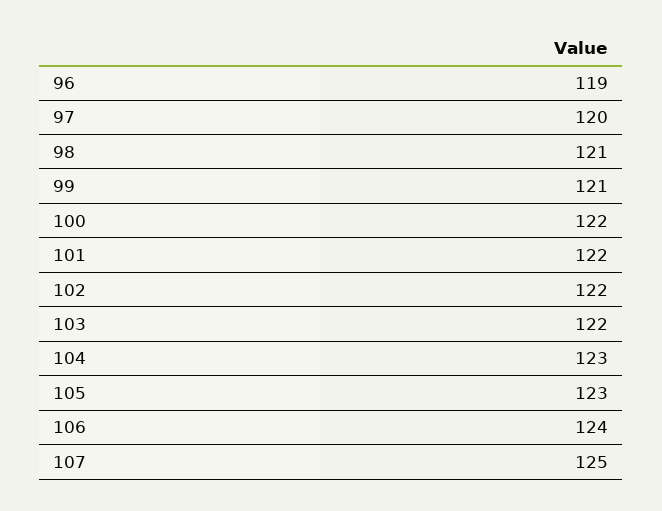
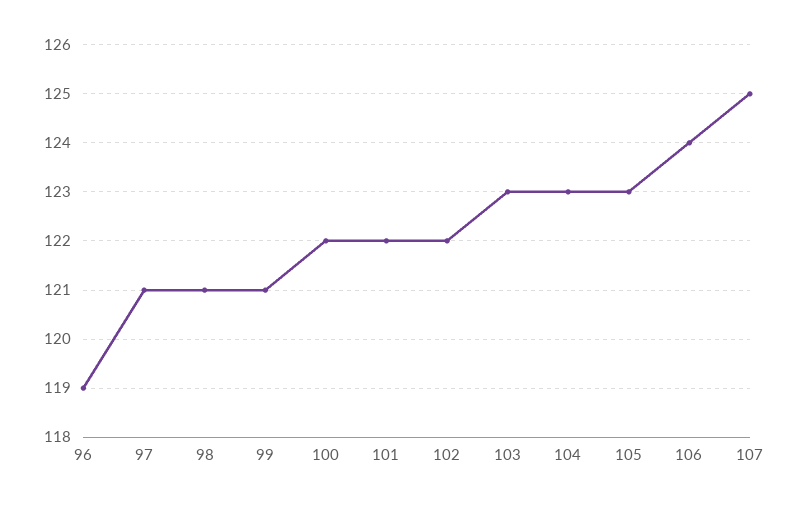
  {
    "96": 119,
-   "97": 120,
+   "97": 121,
    "98": 121,
    "99": 121,
    "100": 122,
    "101": 122,
    "102": 122,
-   "103": 122,
+   "103": 123,
    "104": 123,
    "105": 123,
    "106": 124,
    "107": 125
  }

